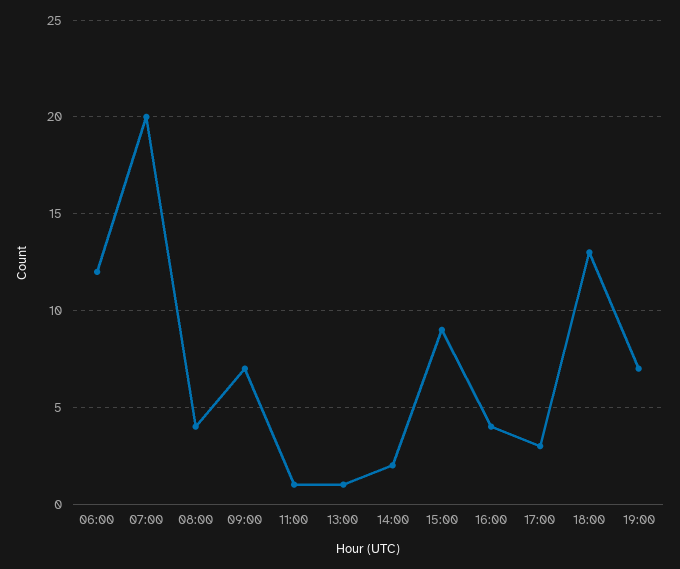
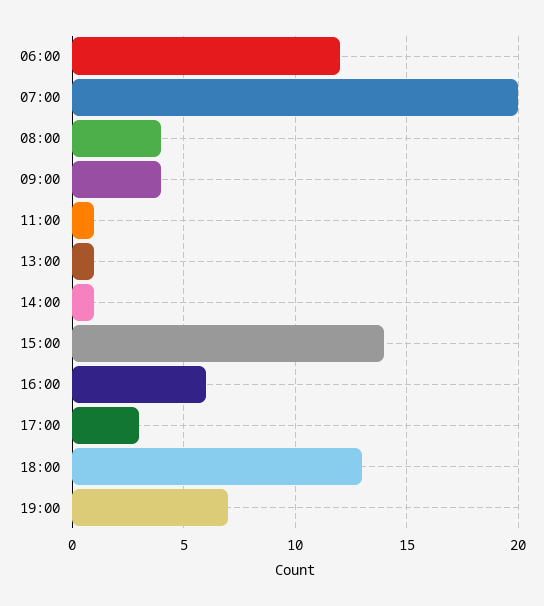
  {
    "06:00": 12,
    "07:00": 20,
    "08:00": 4,
-   "09:00": 7,
+   "09:00": 4,
    "11:00": 1,
    "13:00": 1,
-   "14:00": 2,
+   "14:00": 1,
-   "15:00": 9,
+   "15:00": 14,
-   "16:00": 4,
+   "16:00": 6,
    "17:00": 3,
    "18:00": 13,
    "19:00": 7
  }

